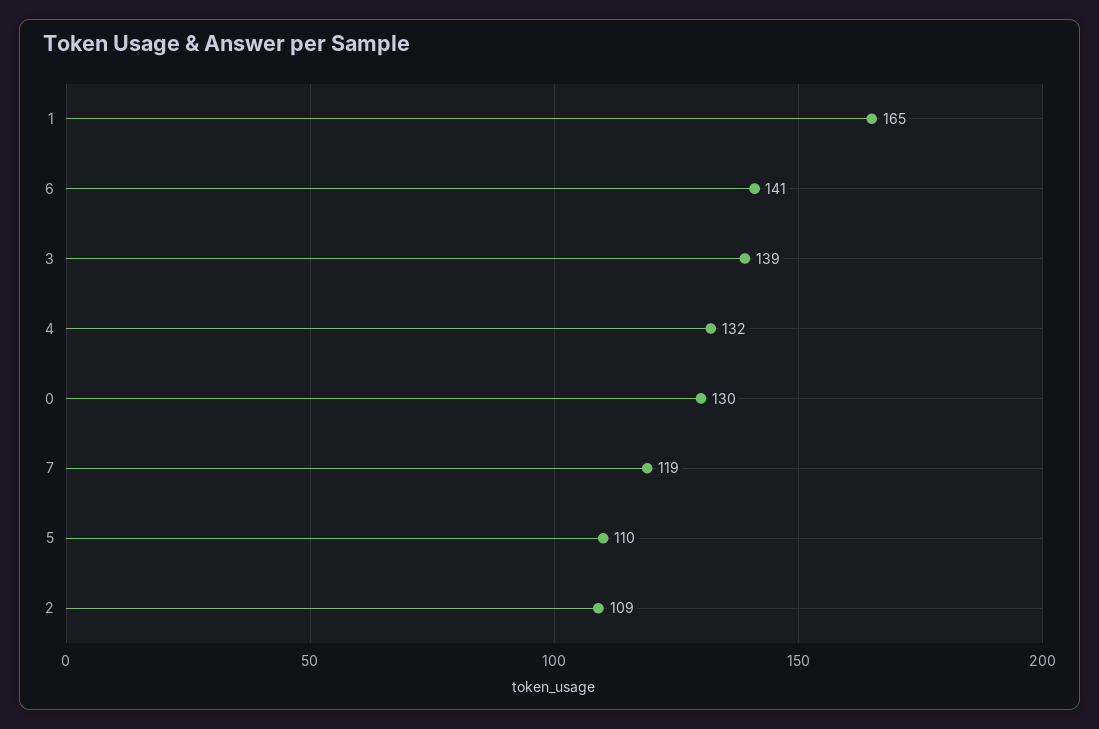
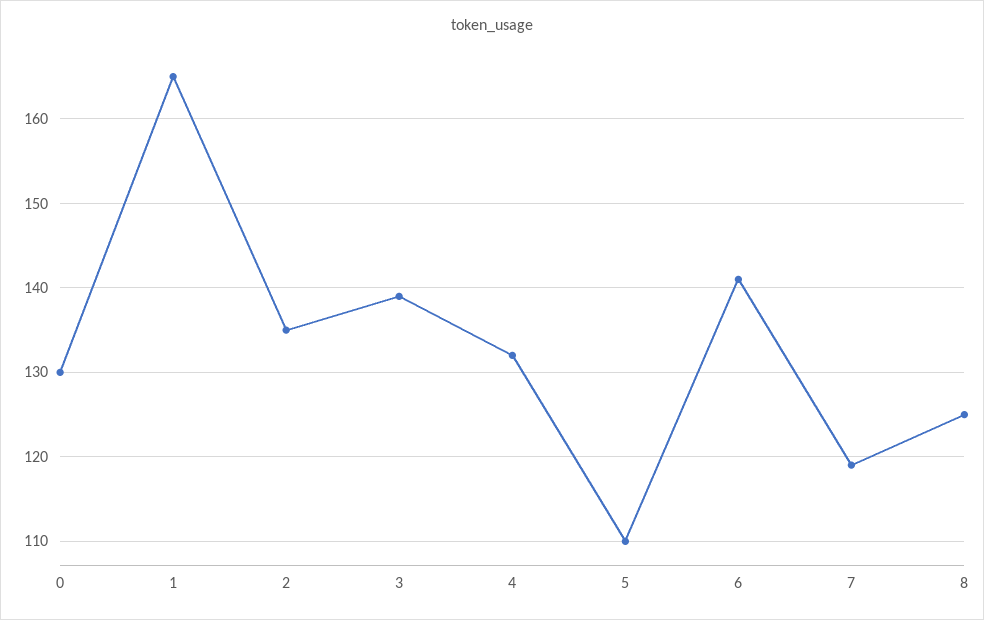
  {
    "1": 165,
    "6": 141,
    "3": 139,
    "4": 132,
    "0": 130,
    "7": 119,
    "5": 110,
-   "2": 109
+   "2": 135,
+   "8": 125
  }

